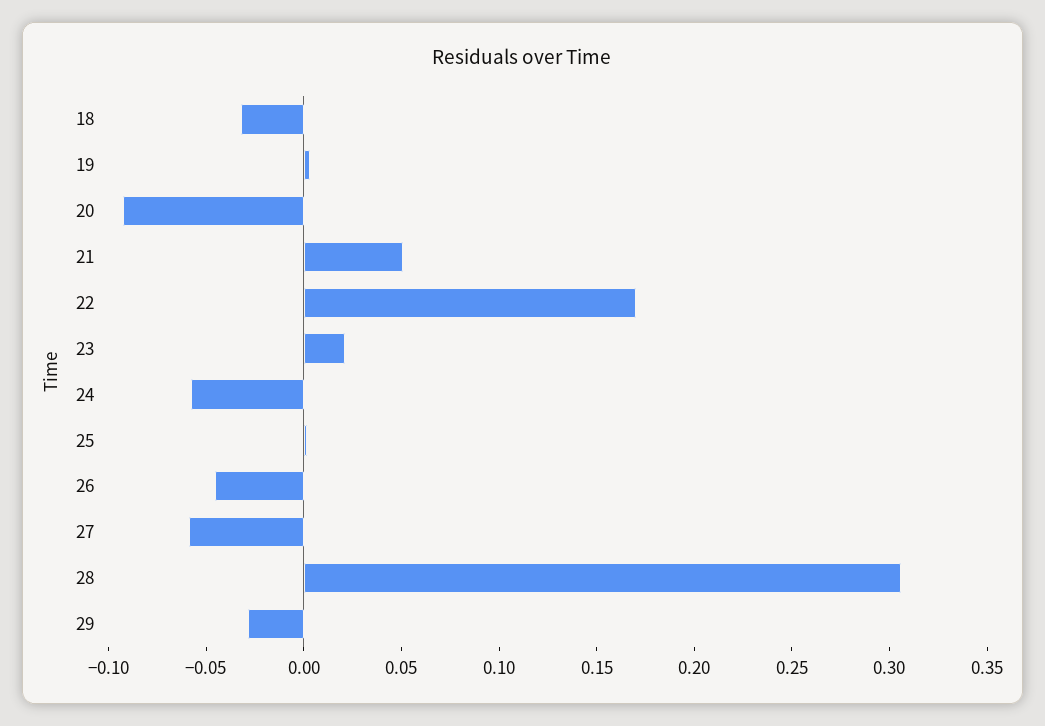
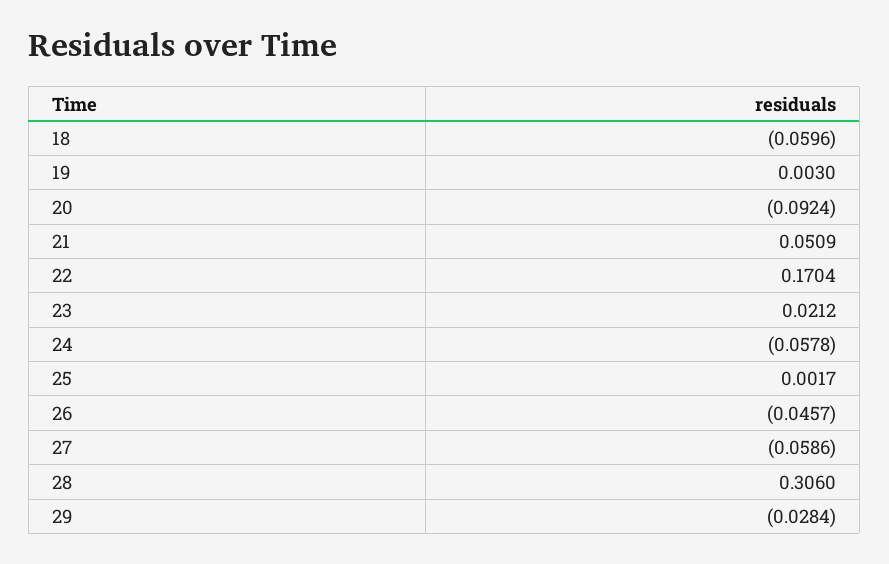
  {
-   "18": -0.03,
+   "18": -0.0596,
    "19": 0.003,
    "20": -0.0924,
    "21": 0.0509,
    "22": 0.1704,
    "23": 0.0212,
    "24": -0.0578,
    "25": 0.0017,
    "26": -0.0457,
    "27": -0.0586,
    "28": 0.306,
    "29": -0.0284
  }

